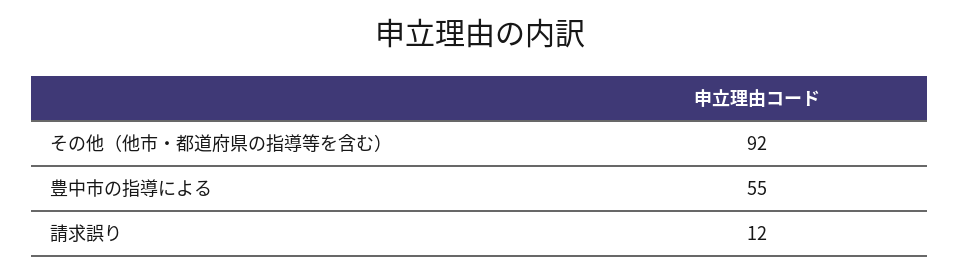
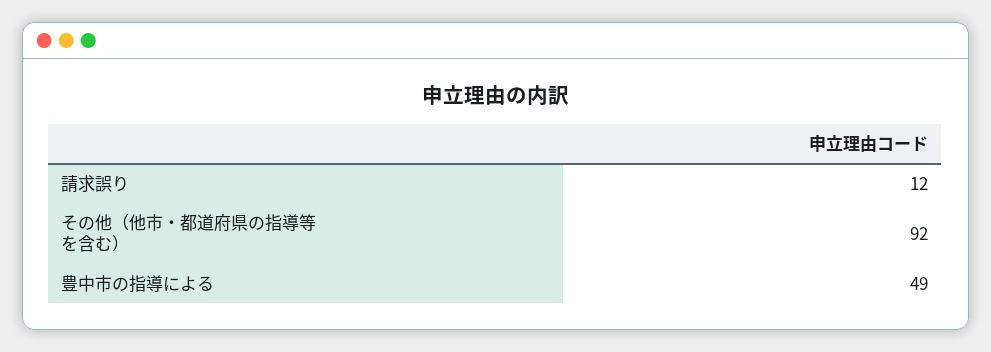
  {
    "その他（他市・都道府県の指導等を含む）": 92,
-   "豊中市の指導による": 55,
+   "豊中市の指導による": 49,
    "請求誤り": 12
  }

